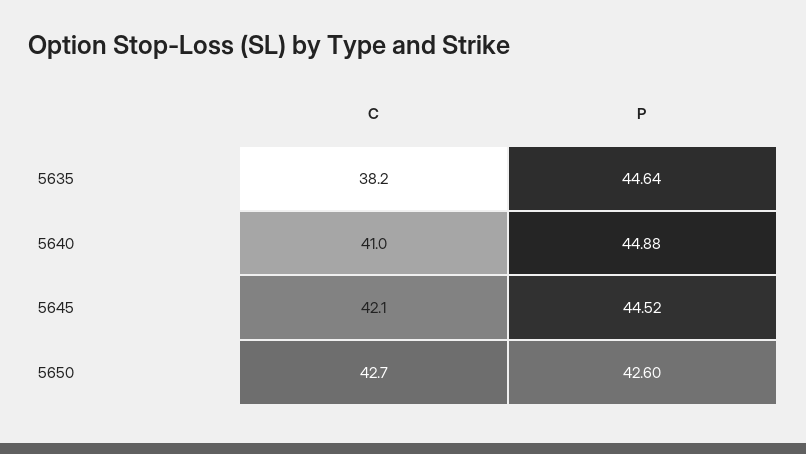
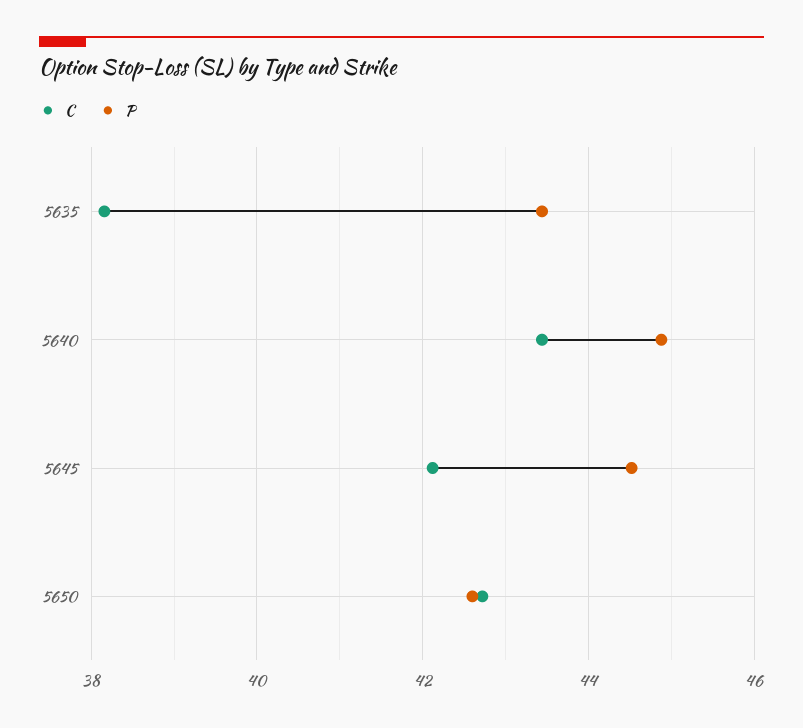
  {
    "C": {
      "5635": 38.2,
-     "5640": 41,
+     "5640": 43.4,
      "5645": 42.1,
      "5650": 42.7
    },
    "P": {
-     "5635": 44.64,
+     "5635": 43.4,
      "5640": 44.88,
      "5645": 44.52,
      "5650": 42.6
    }
  }

